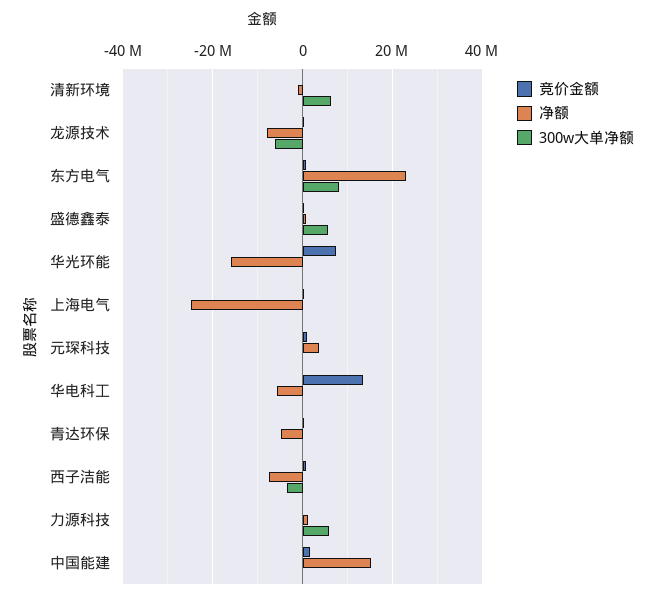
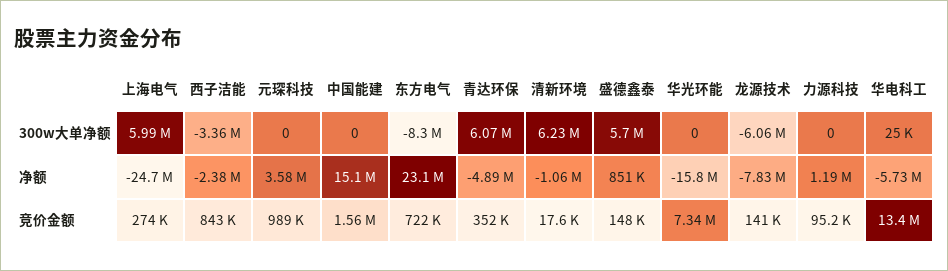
  {
    "竞价金额": {
      "清新环境": 17600,
      "龙源技术": 141000,
      "东方电气": 722000,
      "盛德鑫泰": 148000,
      "华光环能": 7340000,
      "上海电气": 274000,
      "元琛科技": 989000,
      "华电科工": 13400000,
      "青达环保": 352000,
      "西子洁能": 843000,
      "力源科技": 95200,
      "中国能建": 1560000
    },
    "净额": {
      "清新环境": -1060000,
      "龙源技术": -7830000,
      "东方电气": 23100000,
      "盛德鑫泰": 851000,
      "华光环能": -15800000,
      "上海电气": -24700000,
      "元琛科技": 3580000,
      "华电科工": -5730000,
      "青达环保": -4890000,
-     "西子洁能": -8000000,
+     "西子洁能": -2380000,
      "力源科技": 1190000,
      "中国能建": 15100000
    },
    "300w大单净额": {
      "清新环境": 6230000,
      "龙源技术": -6060000,
-     "东方电气": 8000000,
+     "东方电气": -8300000,
      "盛德鑫泰": 5700000,
      "华光环能": 0,
-     "上海电气": 0,
+     "上海电气": 5990000,
      "元琛科技": 0,
      "华电科工": 25000,
-     "青达环保": 0,
+     "青达环保": 6070000,
      "西子洁能": -3360000,
-     "力源科技": 6000000,
+     "力源科技": 0,
      "中国能建": 0
    }
  }

